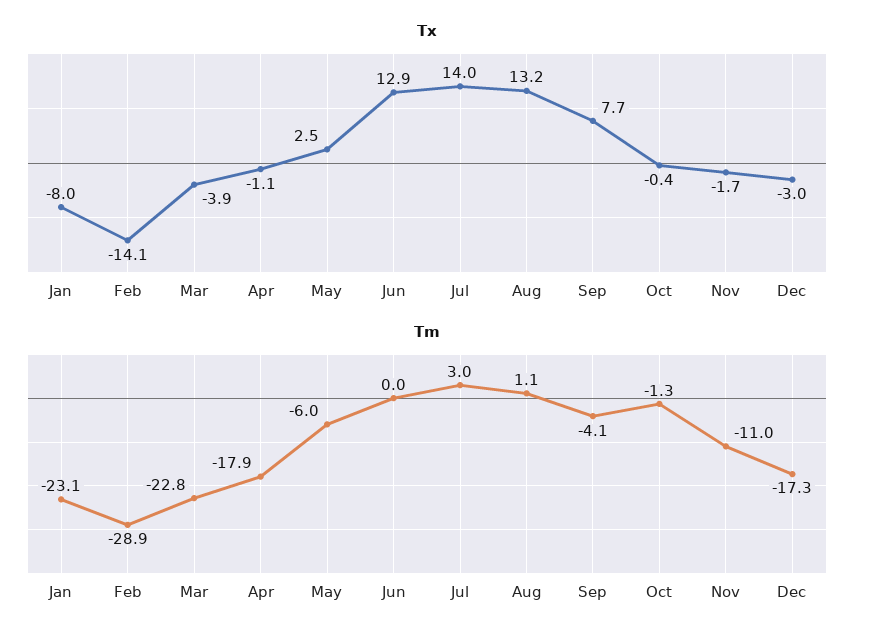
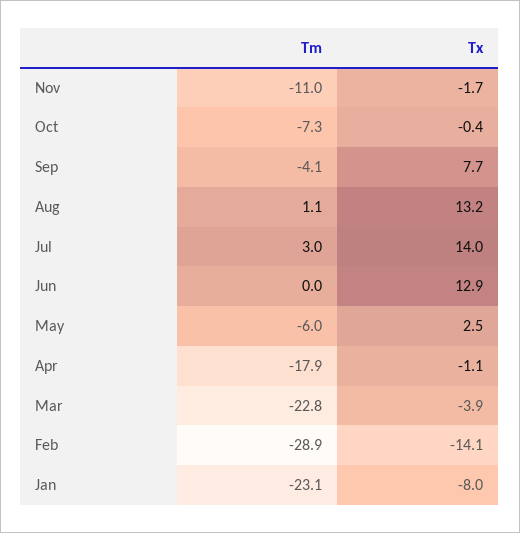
  {
    "Tx": {
      "Jan": -8,
      "Feb": -14.1,
      "Mar": -3.9,
      "Apr": -1.1,
      "May": 2.5,
      "Jun": 12.9,
      "Jul": 14,
      "Aug": 13.2,
      "Sep": 7.7,
      "Oct": -0.4,
-     "Nov": -1.7,
+     "Nov": -1.7
-     "Dec": -3
    },
    "Tm": {
      "Jan": -23.1,
      "Feb": -28.9,
      "Mar": -22.8,
      "Apr": -17.9,
      "May": -6,
      "Jun": 0,
      "Jul": 3,
      "Aug": 1.1,
      "Sep": -4.1,
-     "Oct": -1.3,
+     "Oct": -7.3,
-     "Nov": -11,
+     "Nov": -11
-     "Dec": -17.3
    }
  }

